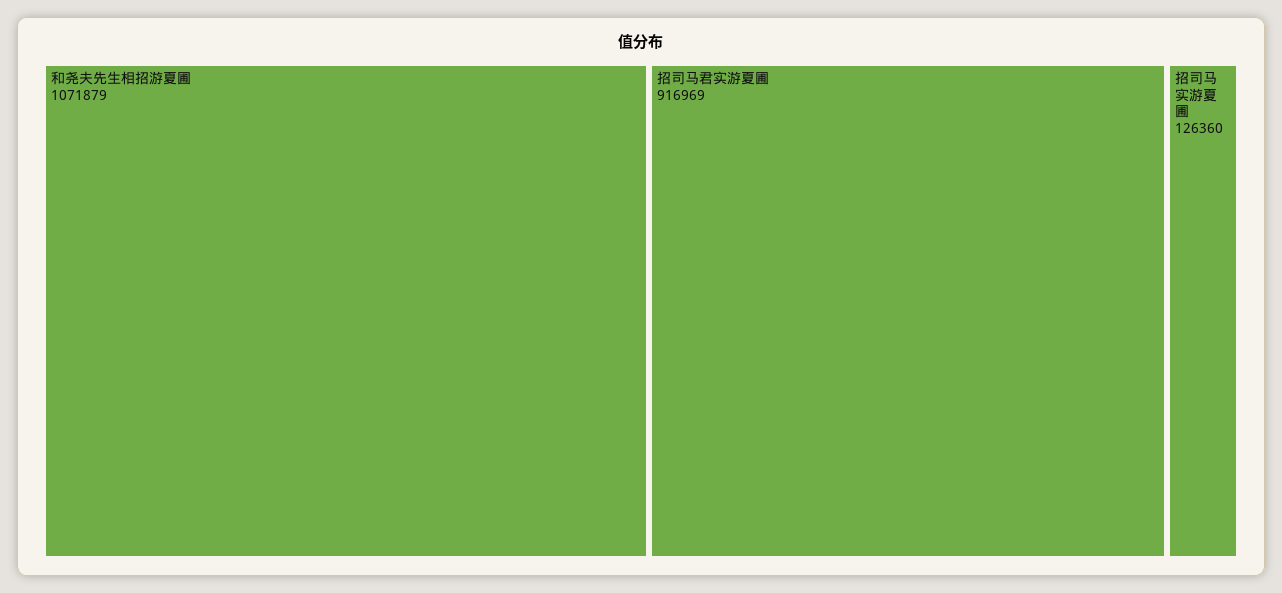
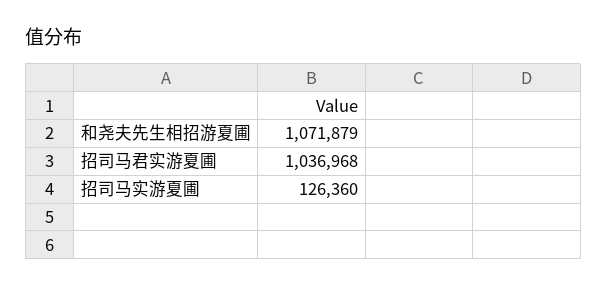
  {
    "和尧夫先生相招游夏圃": 1071879,
-   "招司马君实游夏圃": 916969,
+   "招司马君实游夏圃": 1036968,
    "招司马实游夏圃": 126360
  }

